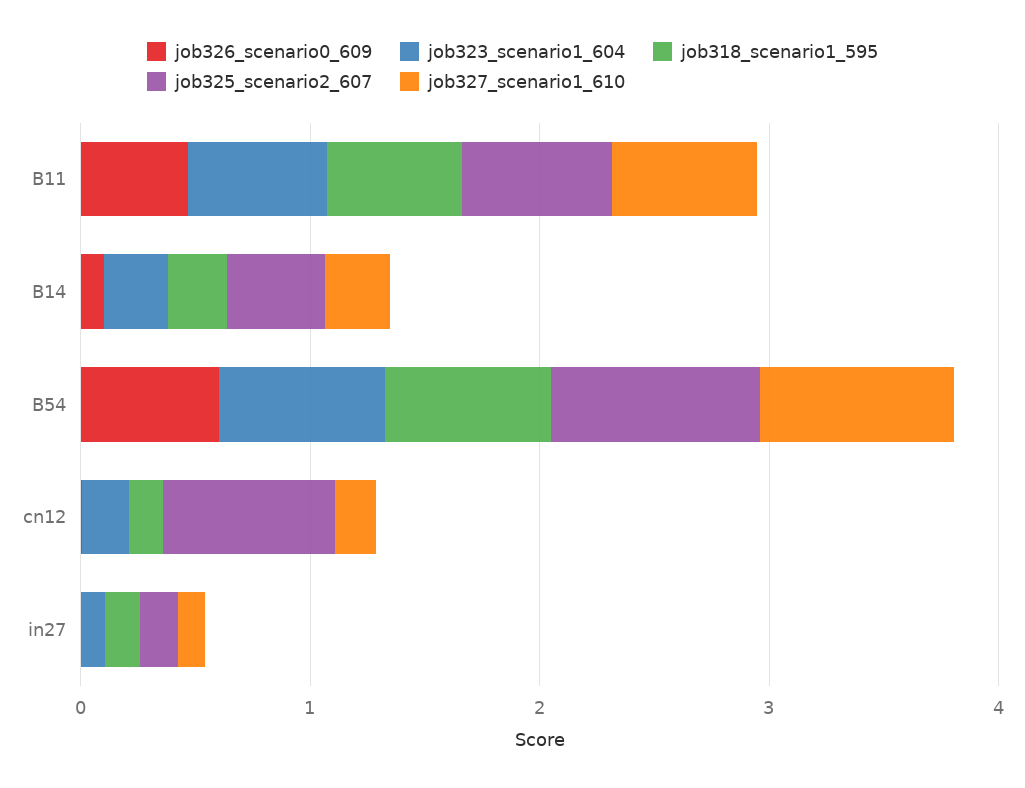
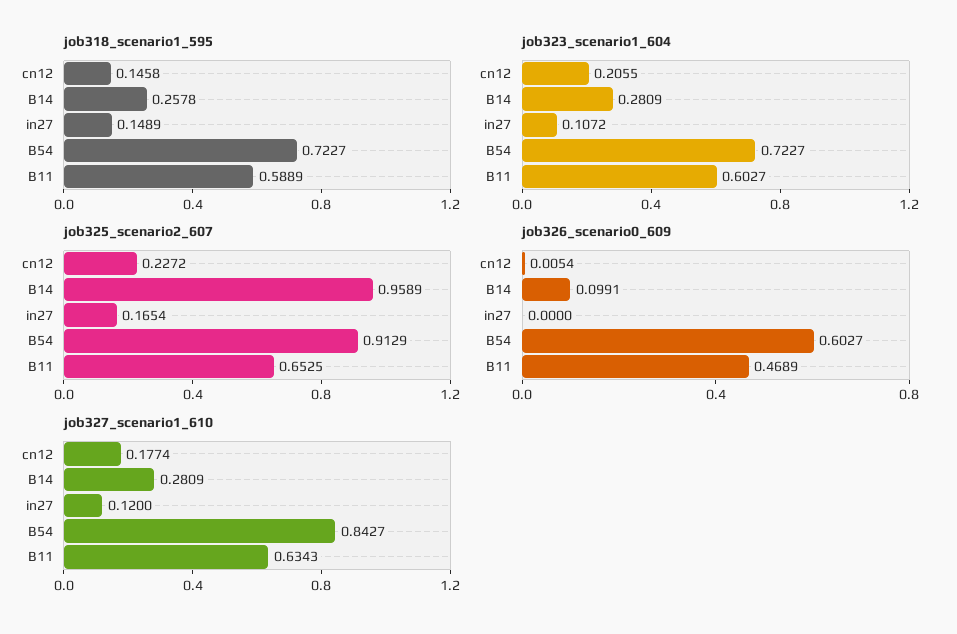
  {
    "job326_scenario0_609": {
      "B11": 0.4689,
      "B14": 0.0991,
      "B54": 0.6027,
      "cn12": 0.0054,
      "in27": 0
    },
    "job323_scenario1_604": {
      "B11": 0.6027,
      "B14": 0.2809,
      "B54": 0.7227,
      "cn12": 0.2055,
      "in27": 0.1072
    },
    "job318_scenario1_595": {
      "B11": 0.5889,
      "B14": 0.2578,
      "B54": 0.7227,
      "cn12": 0.1458,
      "in27": 0.1489
    },
    "job325_scenario2_607": {
      "B11": 0.6525,
-     "B14": 0.4,
+     "B14": 0.9589,
      "B54": 0.9129,
-     "cn12": 0.8,
+     "cn12": 0.2272,
      "in27": 0.1654
    },
    "job327_scenario1_610": {
      "B11": 0.6343,
      "B14": 0.2809,
      "B54": 0.8427,
      "cn12": 0.1774,
      "in27": 0.12
    }
  }

